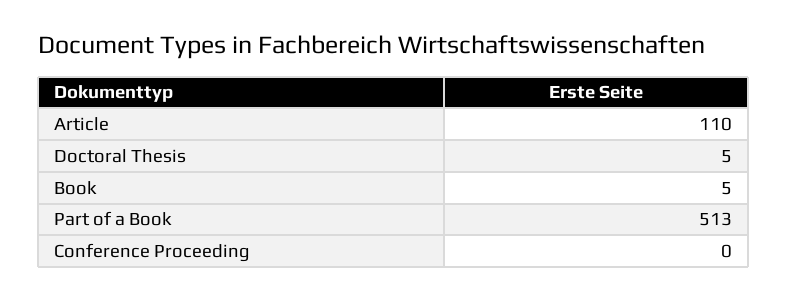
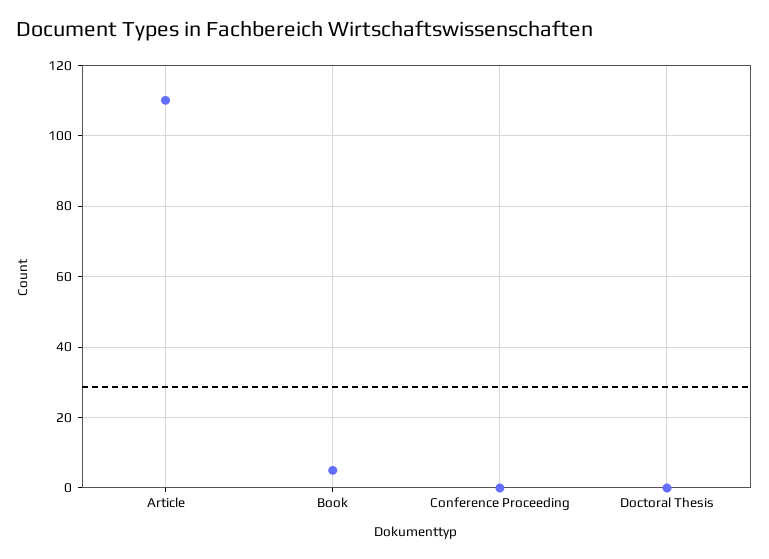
  {
    "Article": 110,
-   "Doctoral Thesis": 5,
+   "Doctoral Thesis": 0,
    "Book": 5,
-   "Part of a Book": 513,
    "Conference Proceeding": 0
  }

